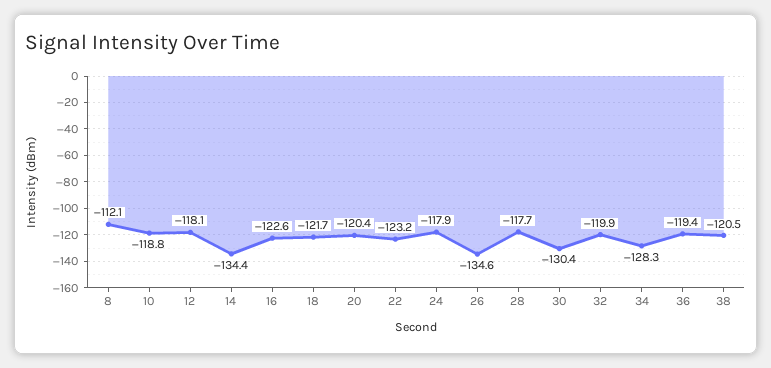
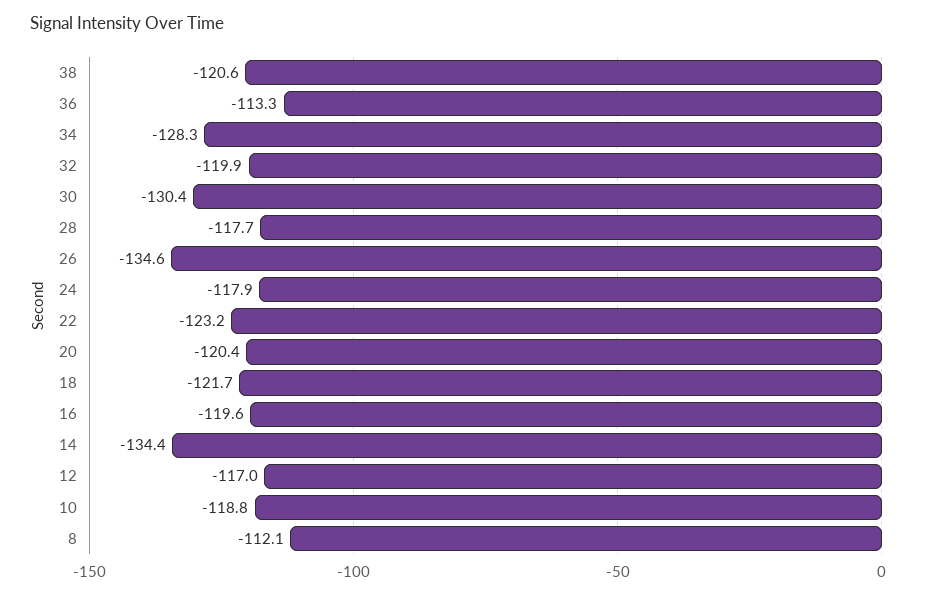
  {
    "8": -112.1,
    "10": -118.8,
-   "12": -118.1,
+   "12": -117,
    "14": -134.4,
-   "16": -122.6,
+   "16": -119.6,
    "18": -121.7,
    "20": -120.4,
    "22": -123.2,
    "24": -117.9,
    "26": -134.6,
    "28": -117.7,
    "30": -130.4,
    "32": -119.9,
    "34": -128.3,
-   "36": -119.4,
+   "36": -113.3,
-   "38": -120.5
+   "38": -120.6
  }

